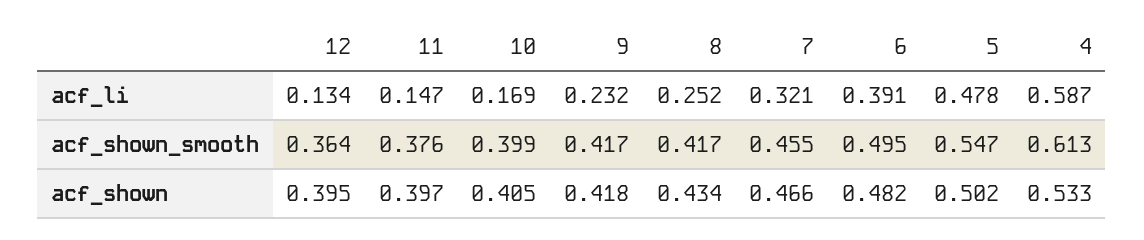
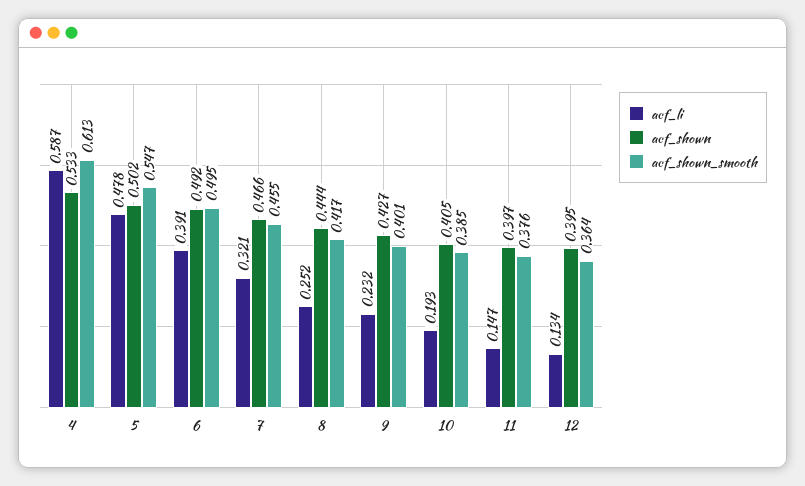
  {
    "acf_li": {
      "12": 0.134,
      "11": 0.147,
-     "10": 0.169,
+     "10": 0.193,
      "9": 0.232,
      "8": 0.252,
      "7": 0.321,
      "6": 0.391,
      "5": 0.478,
      "4": 0.587
    },
    "acf_shown_smooth": {
      "12": 0.364,
      "11": 0.376,
-     "10": 0.399,
+     "10": 0.385,
-     "9": 0.417,
+     "9": 0.401,
      "8": 0.417,
      "7": 0.455,
      "6": 0.495,
      "5": 0.547,
      "4": 0.613
    },
    "acf_shown": {
      "12": 0.395,
      "11": 0.397,
      "10": 0.405,
-     "9": 0.418,
+     "9": 0.427,
-     "8": 0.434,
+     "8": 0.444,
      "7": 0.466,
-     "6": 0.482,
+     "6": 0.492,
      "5": 0.502,
      "4": 0.533
    }
  }

